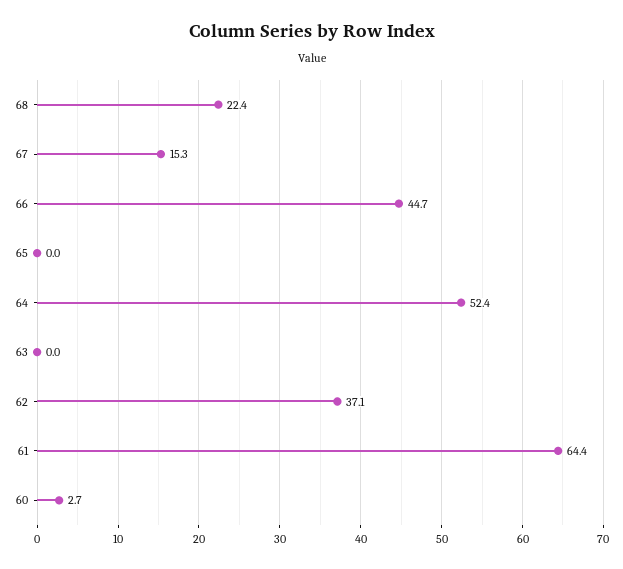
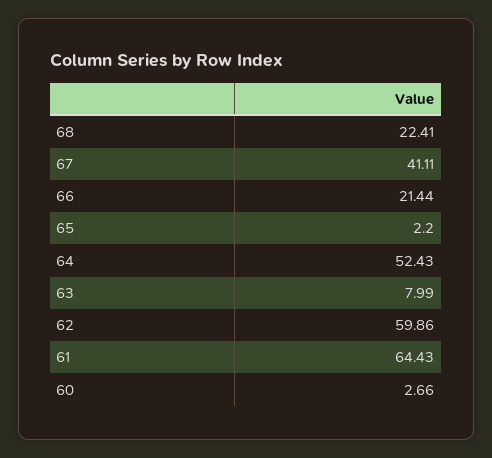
  {
    "68": 22.41,
-   "67": 15.3,
+   "67": 41.11,
-   "66": 44.7,
+   "66": 21.44,
-   "65": 0,
+   "65": 2.2,
    "64": 52.43,
-   "63": 0,
+   "63": 7.99,
-   "62": 37.1,
+   "62": 59.86,
    "61": 64.43,
    "60": 2.66
  }

